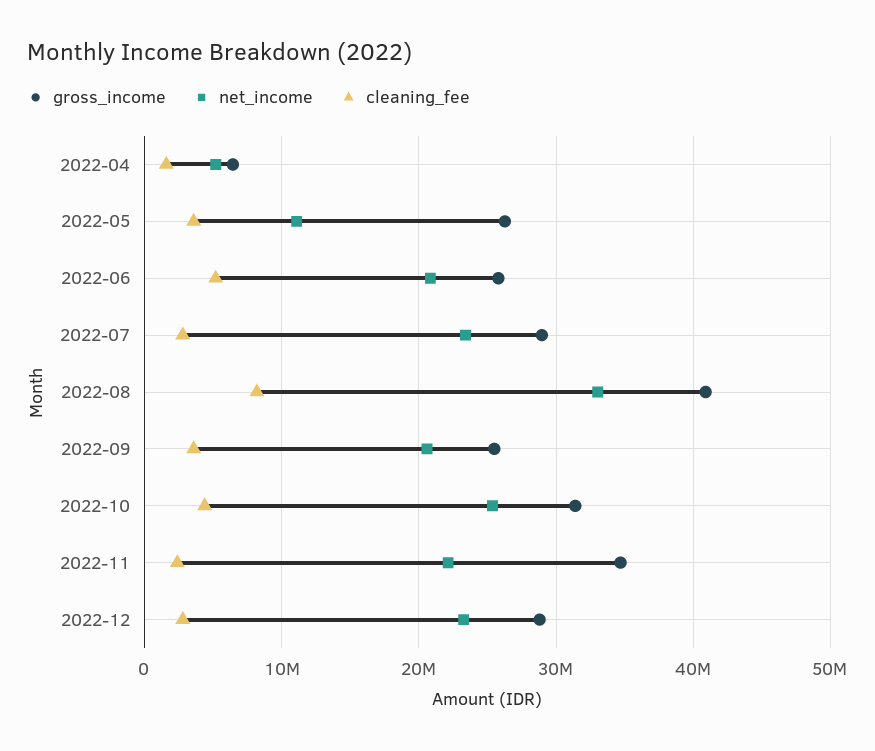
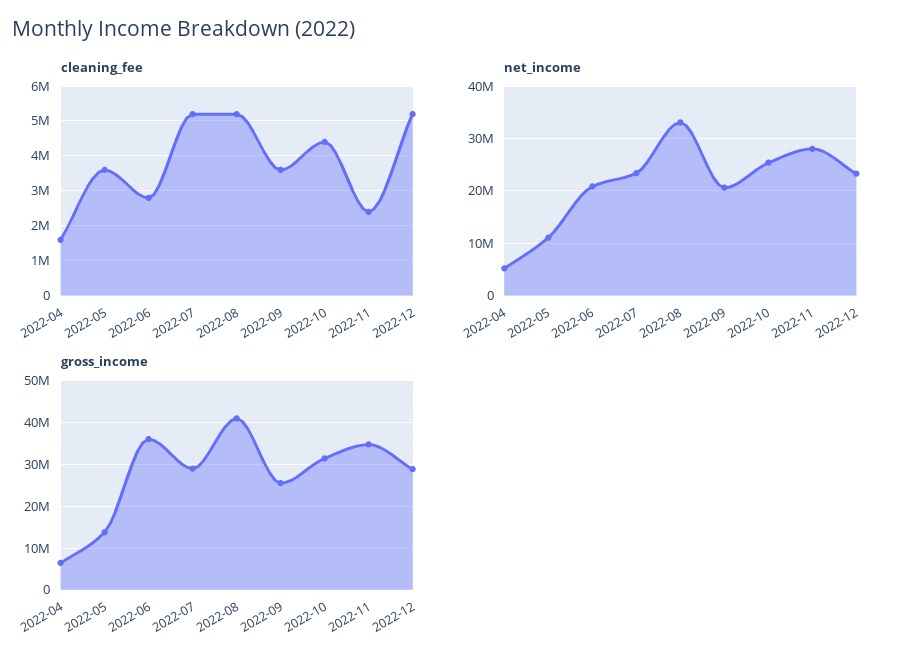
  {
    "gross_income": {
      "2022-04": 6000000,
-     "2022-05": 26000000,
+     "2022-05": 14000000,
-     "2022-06": 26000000,
+     "2022-06": 36000000,
      "2022-07": 29000000,
      "2022-08": 41000000,
      "2022-09": 26000000,
      "2022-10": 31000000,
      "2022-11": 35000000,
      "2022-12": 29000000
    },
    "net_income": {
      "2022-04": 5000000,
      "2022-05": 11000000,
      "2022-06": 21000000,
      "2022-07": 23000000,
      "2022-08": 33000000,
      "2022-09": 21000000,
      "2022-10": 25000000,
-     "2022-11": 22000000,
+     "2022-11": 28000000,
      "2022-12": 23000000
    },
    "cleaning_fee": {
      "2022-04": 1600000,
      "2022-05": 3600000,
-     "2022-06": 5000000,
+     "2022-06": 2800000,
-     "2022-07": 3000000,
+     "2022-07": 5200000,
-     "2022-08": 8000000,
+     "2022-08": 5200000,
      "2022-09": 3600000,
      "2022-10": 4400000,
      "2022-11": 2400000,
-     "2022-12": 3000000
+     "2022-12": 5200000
    }
  }

